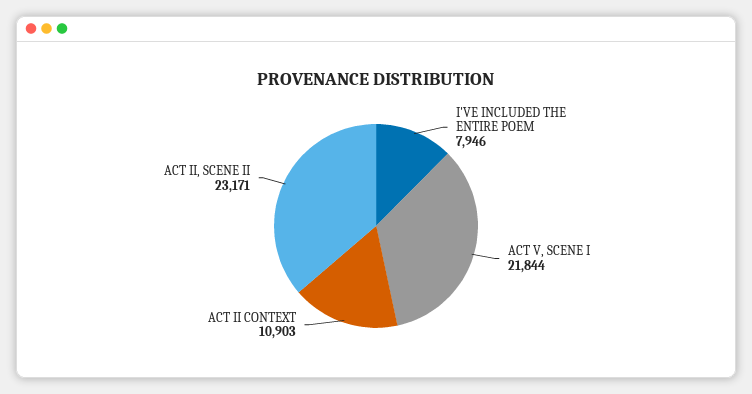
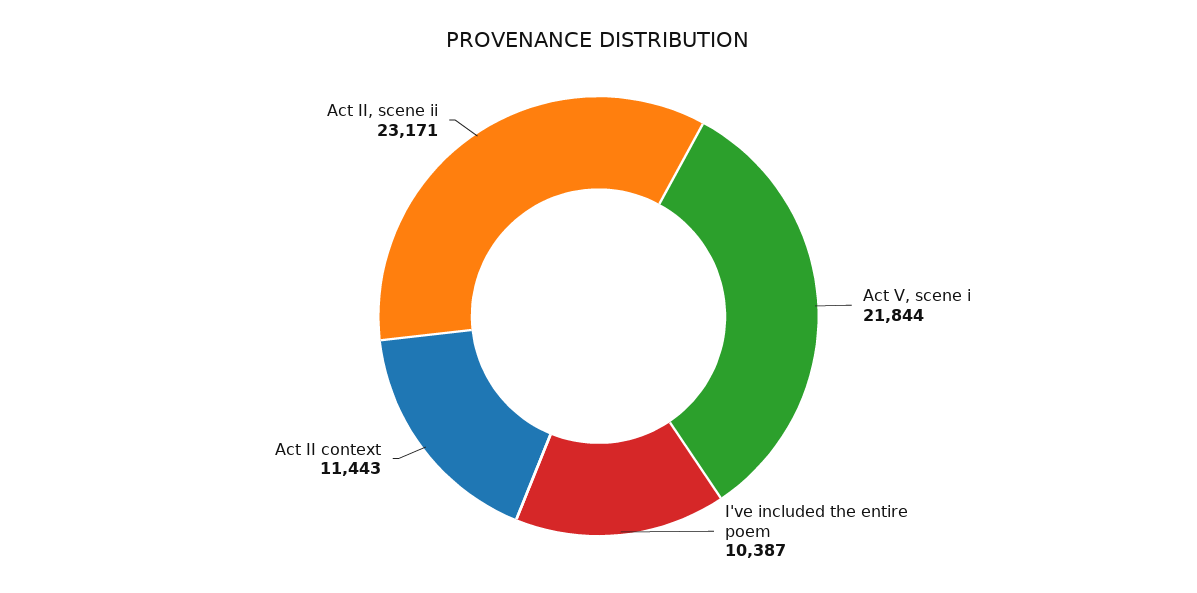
  {
-   "I'VE INCLUDED THE ENTIRE POEM": 7946,
+   "I'VE INCLUDED THE ENTIRE POEM": 10387,
    "ACT V, SCENE I": 21844,
-   "ACT II CONTEXT": 10903,
+   "ACT II CONTEXT": 11443,
    "ACT II, SCENE II": 23171
  }

